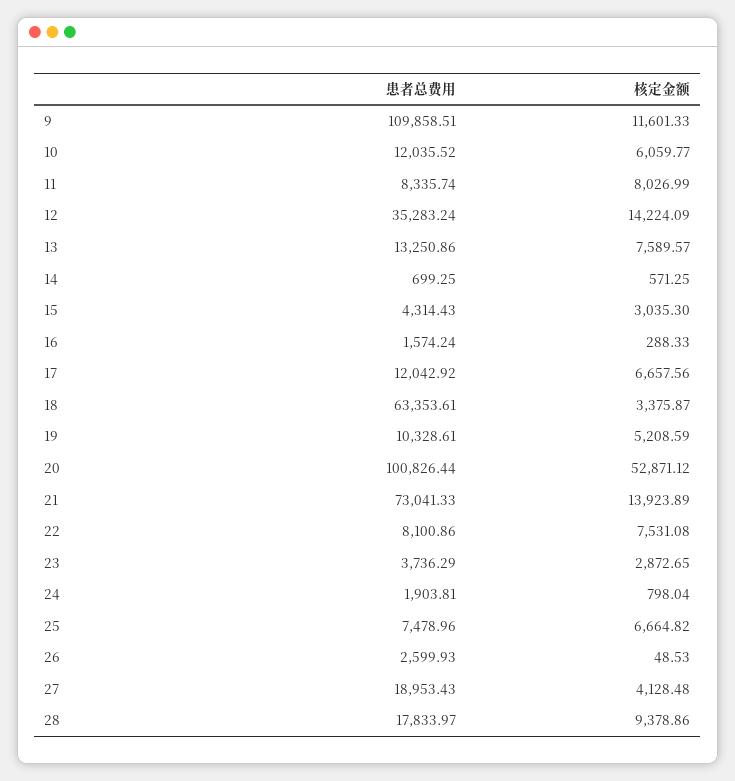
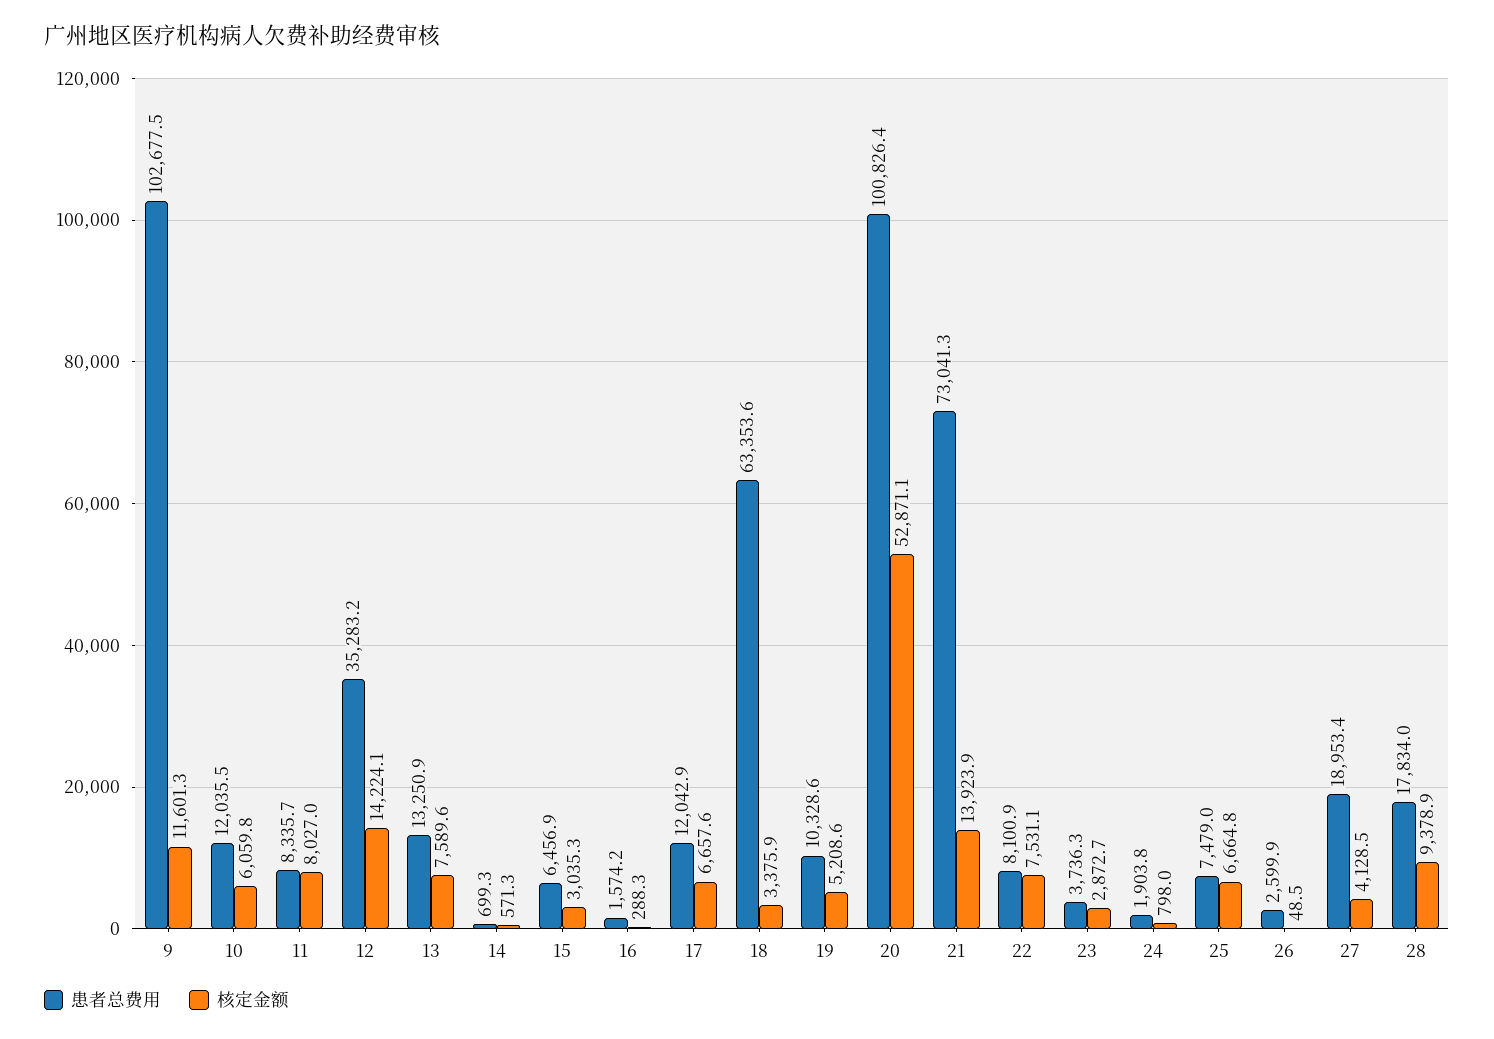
  {
    "患者总费用": {
-     "9": 109858.51,
+     "9": 102677.5,
      "10": 12035.52,
      "11": 8335.74,
      "12": 35283.24,
      "13": 13250.86,
      "14": 699.25,
-     "15": 4314.43,
+     "15": 6456.9,
      "16": 1574.24,
      "17": 12042.92,
      "18": 63353.61,
      "19": 10328.61,
      "20": 100826.44,
      "21": 73041.33,
      "22": 8100.86,
      "23": 3736.29,
      "24": 1903.81,
      "25": 7478.96,
      "26": 2599.93,
      "27": 18953.43,
      "28": 17833.97
    },
    "核定金额": {
      "9": 11601.33,
      "10": 6059.77,
      "11": 8026.99,
      "12": 14224.09,
      "13": 7589.57,
      "14": 571.25,
      "15": 3035.3,
      "16": 288.33,
      "17": 6657.56,
      "18": 3375.87,
      "19": 5208.59,
      "20": 52871.12,
      "21": 13923.89,
      "22": 7531.08,
      "23": 2872.65,
      "24": 798.04,
      "25": 6664.82,
      "26": 48.53,
      "27": 4128.48,
      "28": 9378.86
    }
  }

